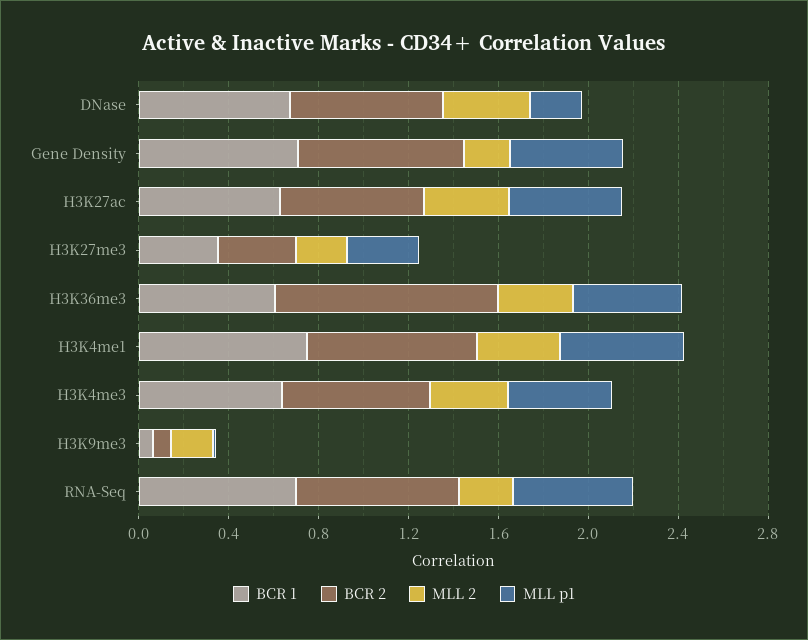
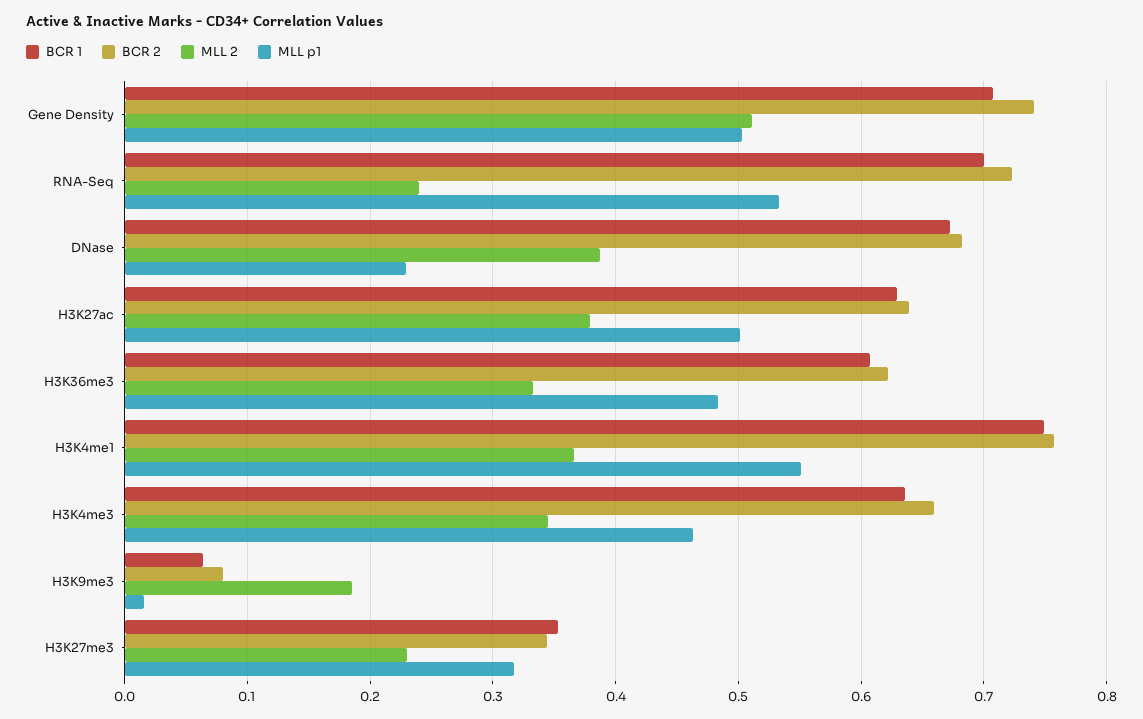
  {
    "BCR 1": {
      "DNase": 0.67,
      "Gene Density": 0.71,
      "H3K27ac": 0.63,
      "H3K27me3": 0.35,
      "H3K36me3": 0.61,
      "H3K4me1": 0.75,
      "H3K4me3": 0.64,
      "H3K9me3": 0.06,
      "RNA-Seq": 0.7
    },
    "BCR 2": {
      "DNase": 0.68,
      "Gene Density": 0.74,
      "H3K27ac": 0.64,
      "H3K27me3": 0.34,
-     "H3K36me3": 1,
+     "H3K36me3": 0.62,
      "H3K4me1": 0.76,
      "H3K4me3": 0.66,
      "H3K9me3": 0.08,
      "RNA-Seq": 0.72
    },
    "MLL 2": {
      "DNase": 0.39,
-     "Gene Density": 0.2,
+     "Gene Density": 0.51,
      "H3K27ac": 0.38,
      "H3K27me3": 0.23,
      "H3K36me3": 0.33,
      "H3K4me1": 0.37,
      "H3K4me3": 0.35,
      "H3K9me3": 0.19,
      "RNA-Seq": 0.24
    },
    "MLL p1": {
      "DNase": 0.23,
      "Gene Density": 0.5,
      "H3K27ac": 0.5,
      "H3K27me3": 0.32,
      "H3K36me3": 0.48,
      "H3K4me1": 0.55,
      "H3K4me3": 0.46,
      "H3K9me3": 0.02,
      "RNA-Seq": 0.53
    }
  }

